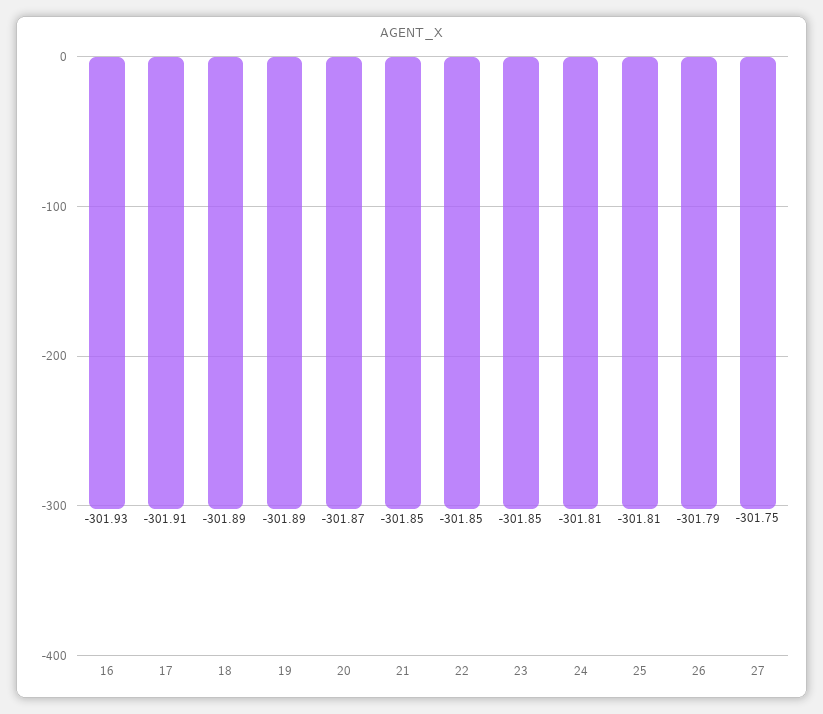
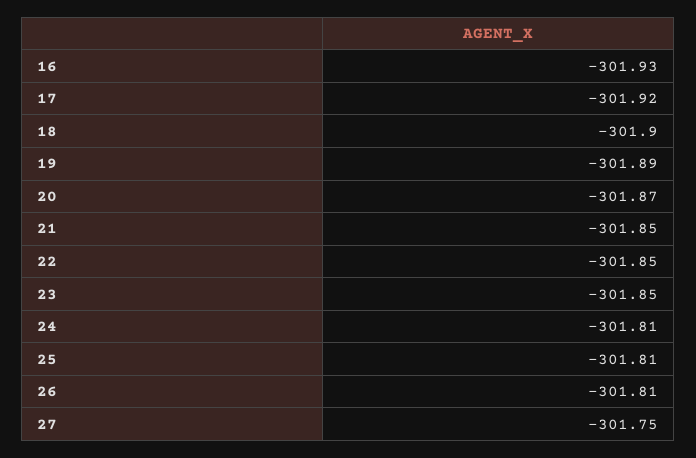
  {
    "16": -301.93,
-   "17": -301.91,
+   "17": -301.92,
-   "18": -301.89,
+   "18": -301.9,
    "19": -301.89,
    "20": -301.87,
    "21": -301.85,
    "22": -301.85,
    "23": -301.85,
    "24": -301.81,
    "25": -301.81,
-   "26": -301.79,
+   "26": -301.81,
    "27": -301.75
  }

